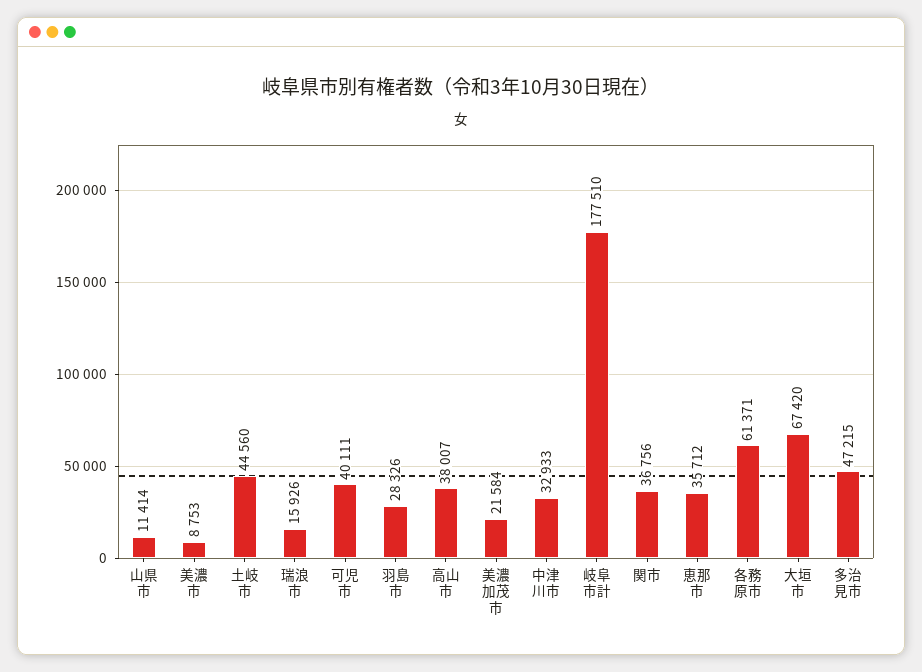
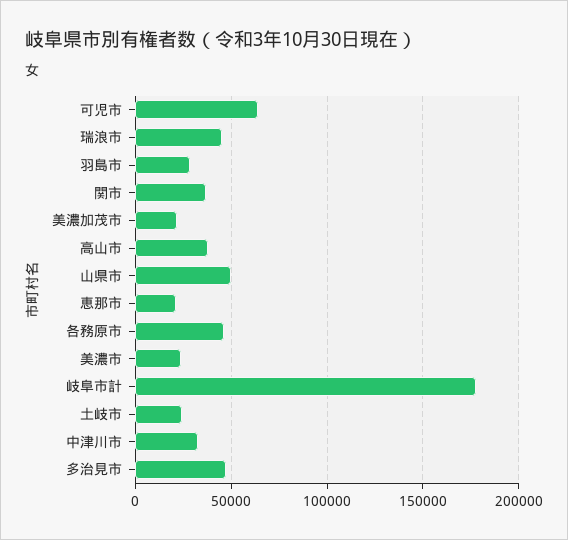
  {
-   "山県市": 11414,
+   "山県市": 50000,
-   "美濃市": 8753,
+   "美濃市": 25000,
-   "土岐市": 44560,
+   "土岐市": 25000,
-   "瑞浪市": 15926,
+   "瑞浪市": 45000,
-   "可児市": 40111,
+   "可児市": 65000,
    "羽島市": 28326,
    "高山市": 38007,
    "美濃加茂市": 21584,
    "中津川市": 32933,
    "岐阜市計": 177510,
    "関市": 36756,
-   "恵那市": 35712,
+   "恵那市": 20000,
-   "各務原市": 61371,
+   "各務原市": 45000,
-   "大垣市": 67420,
    "多治見市": 47215
  }

